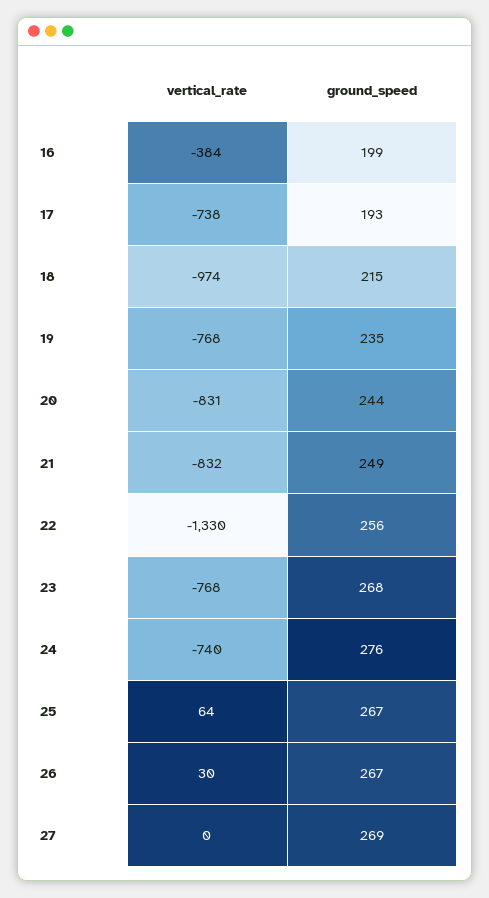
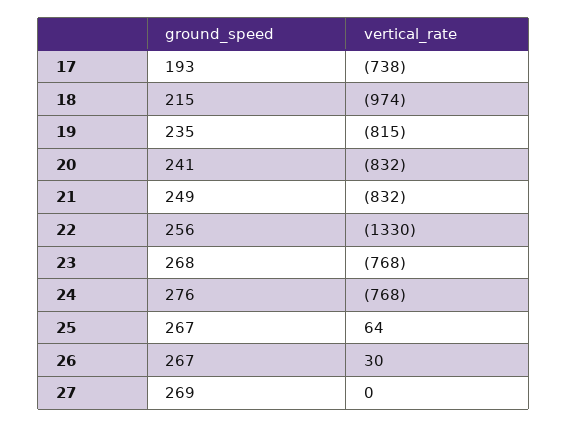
  {
    "vertical_rate": {
-     "16": -384,
      "17": -738,
      "18": -974,
-     "19": -768,
+     "19": -815,
-     "20": -831,
+     "20": -832,
      "21": -832,
      "22": -1330,
      "23": -768,
-     "24": -740,
+     "24": -768,
      "25": 64,
      "26": 30,
      "27": 0
    },
    "ground_speed": {
-     "16": 199,
      "17": 193,
      "18": 215,
      "19": 235,
-     "20": 244,
+     "20": 241,
      "21": 249,
      "22": 256,
      "23": 268,
      "24": 276,
      "25": 267,
      "26": 267,
      "27": 269
    }
  }

